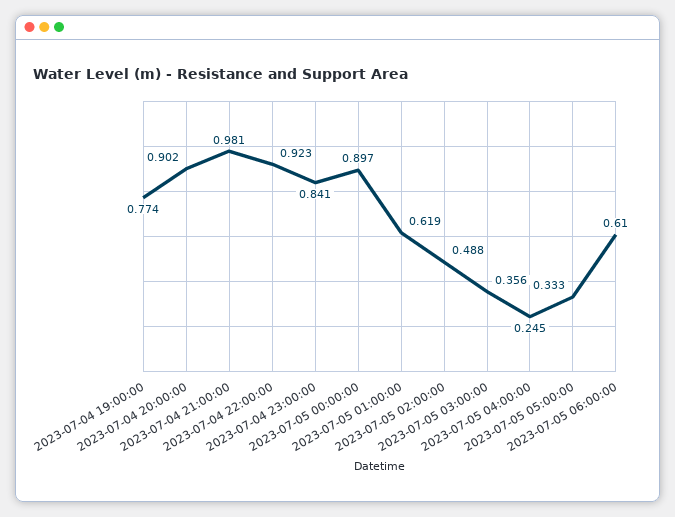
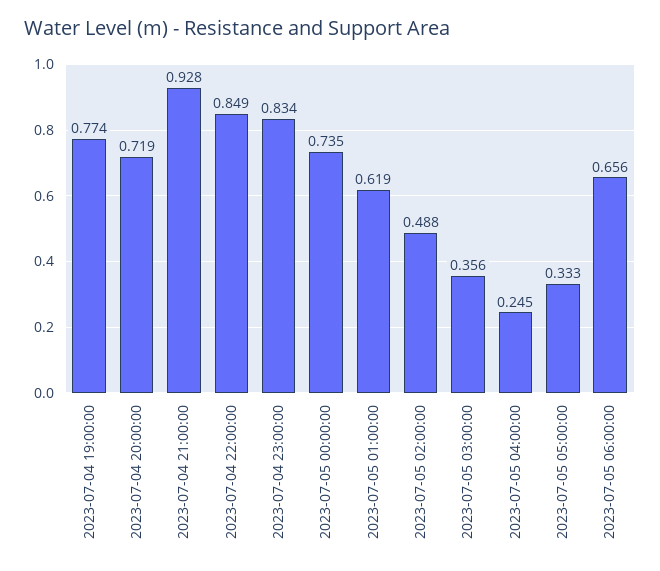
  {
    "2023-07-04 19:00:00": 0.774,
-   "2023-07-04 20:00:00": 0.902,
+   "2023-07-04 20:00:00": 0.719,
-   "2023-07-04 21:00:00": 0.981,
+   "2023-07-04 21:00:00": 0.928,
-   "2023-07-04 22:00:00": 0.923,
+   "2023-07-04 22:00:00": 0.849,
-   "2023-07-04 23:00:00": 0.841,
+   "2023-07-04 23:00:00": 0.834,
-   "2023-07-05 00:00:00": 0.897,
+   "2023-07-05 00:00:00": 0.735,
    "2023-07-05 01:00:00": 0.619,
    "2023-07-05 02:00:00": 0.488,
    "2023-07-05 03:00:00": 0.356,
    "2023-07-05 04:00:00": 0.245,
    "2023-07-05 05:00:00": 0.333,
-   "2023-07-05 06:00:00": 0.61
+   "2023-07-05 06:00:00": 0.656
  }

